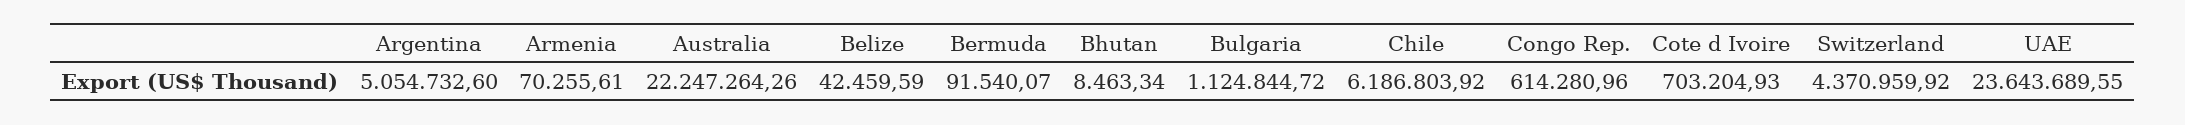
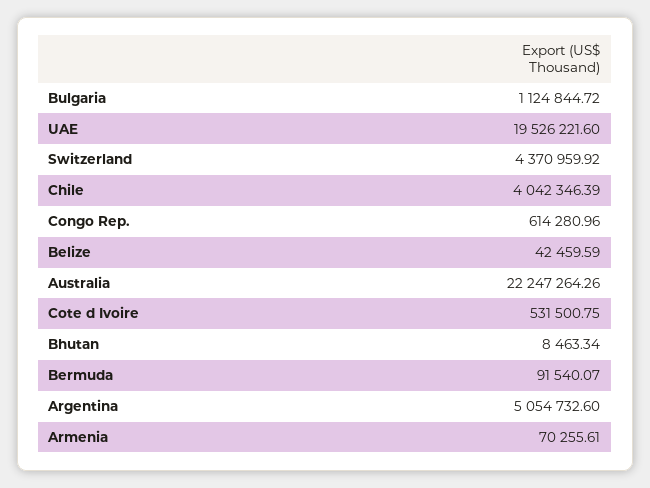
  {
    "Argentina": 5054732.6,
    "Armenia": 70255.61,
    "Australia": 22247264.26,
    "Belize": 42459.59,
    "Bermuda": 91540.07,
    "Bhutan": 8463.34,
    "Bulgaria": 1124844.72,
-   "Chile": 6186803.92,
+   "Chile": 4042346.39,
    "Congo Rep.": 614280.96,
-   "Cote d Ivoire": 703204.93,
+   "Cote d Ivoire": 531500.75,
    "Switzerland": 4370959.92,
-   "UAE": 23643689.55
+   "UAE": 19526221.6
  }

